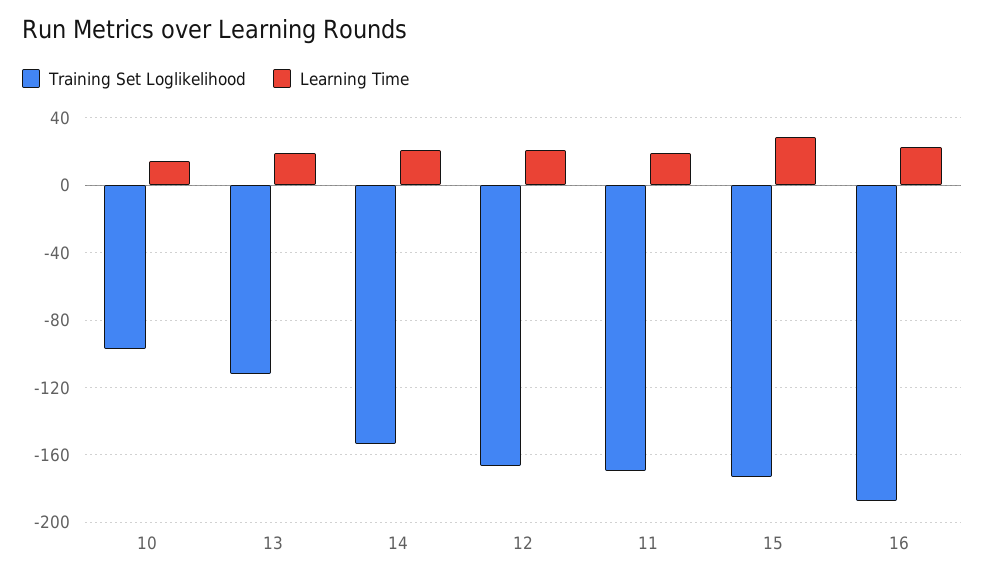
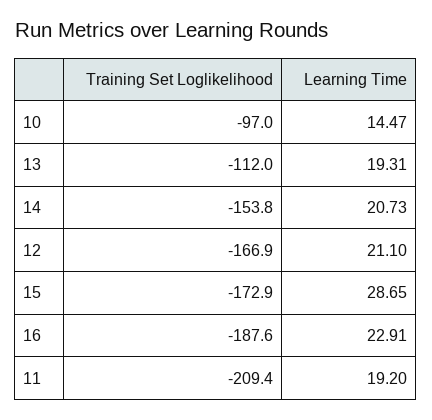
  {
    "Training Set Loglikelihood": {
      "10": -97,
      "13": -112,
      "14": -153.8,
      "12": -166.9,
-     "11": -170,
+     "11": -209.4,
      "15": -172.9,
      "16": -187.6
    },
    "Learning Time": {
      "10": 14.47,
      "13": 19.31,
      "14": 20.73,
      "12": 21.1,
      "11": 19.2,
      "15": 28.65,
      "16": 22.91
    }
  }

